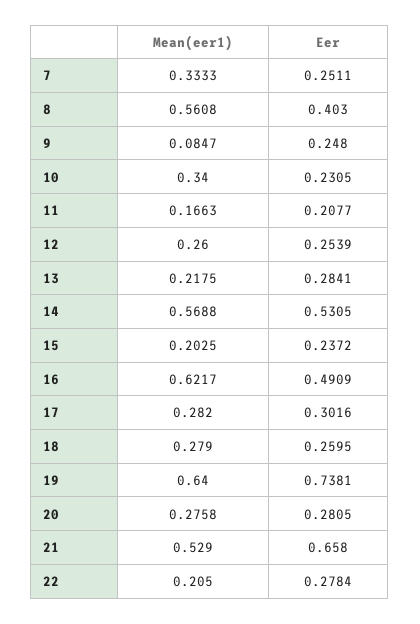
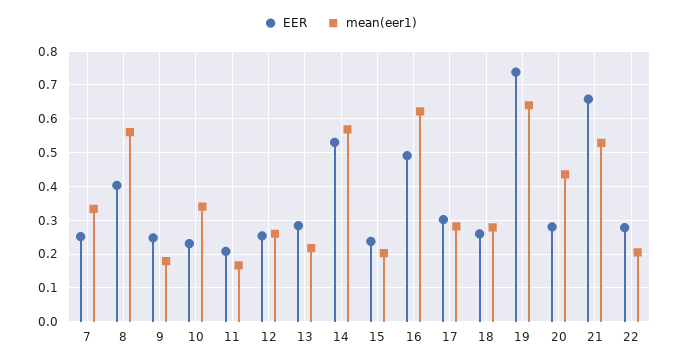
  {
    "Mean(eer1)": {
      "7": 0.3333,
      "8": 0.5608,
-     "9": 0.0847,
+     "9": 0.18,
      "10": 0.34,
      "11": 0.1663,
      "12": 0.26,
      "13": 0.2175,
      "14": 0.5688,
      "15": 0.2025,
      "16": 0.6217,
      "17": 0.282,
      "18": 0.279,
      "19": 0.64,
-     "20": 0.2758,
+     "20": 0.44,
      "21": 0.529,
      "22": 0.205
    },
    "Eer": {
      "7": 0.2511,
      "8": 0.403,
      "9": 0.248,
      "10": 0.2305,
      "11": 0.2077,
      "12": 0.2539,
      "13": 0.2841,
      "14": 0.5305,
      "15": 0.2372,
      "16": 0.4909,
      "17": 0.3016,
      "18": 0.2595,
      "19": 0.7381,
      "20": 0.2805,
      "21": 0.658,
      "22": 0.2784
    }
  }

